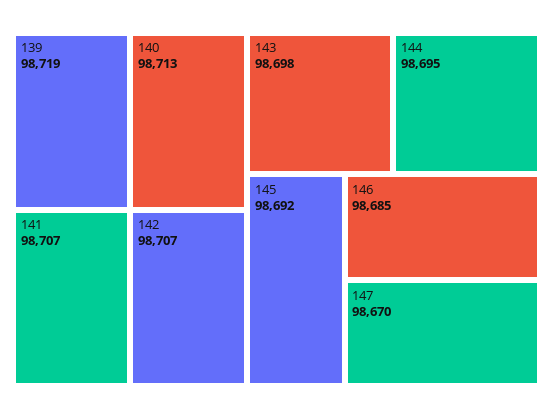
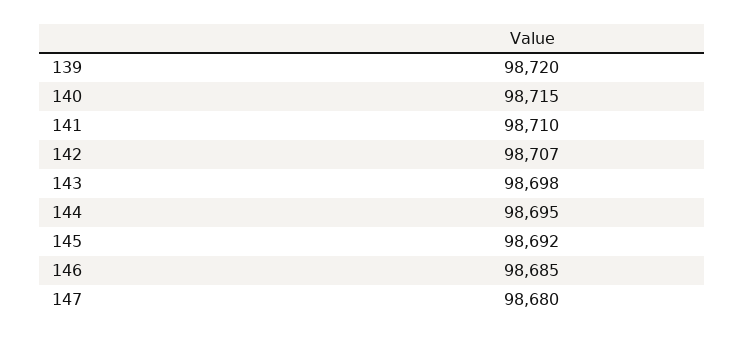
  {
-   "139": 98719,
+   "139": 98720,
-   "140": 98713,
+   "140": 98715,
-   "141": 98707,
+   "141": 98710,
    "142": 98707,
    "143": 98698,
    "144": 98695,
    "145": 98692,
    "146": 98685,
-   "147": 98670
+   "147": 98680
  }

